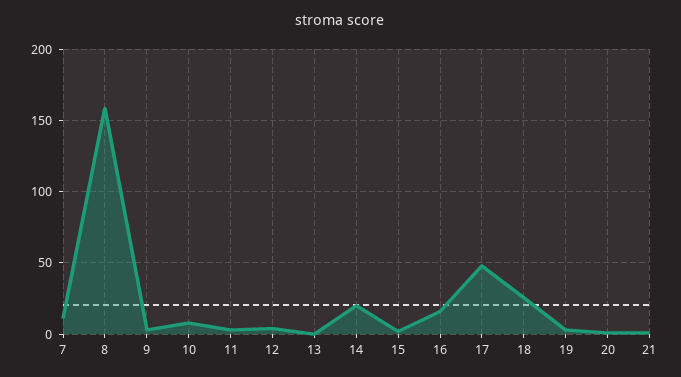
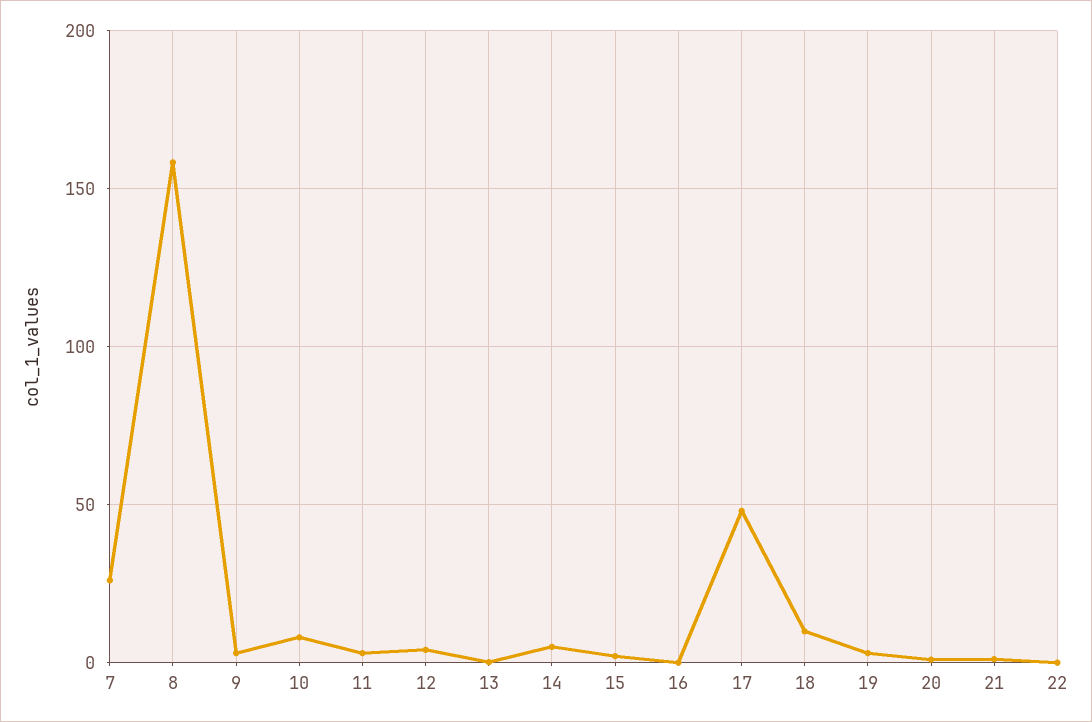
  {
-   "7": 10,
+   "7": 25,
    "8": 160,
    "9": 5,
    "10": 10,
    "11": 5,
    "12": 5,
    "13": 0,
-   "14": 20,
+   "14": 5,
    "15": 0,
-   "16": 15,
+   "16": 0,
    "17": 50,
-   "18": 25,
+   "18": 10,
    "19": 5,
    "20": 0,
-   "21": 0
+   "21": 0,
+   "22": 0
  }

